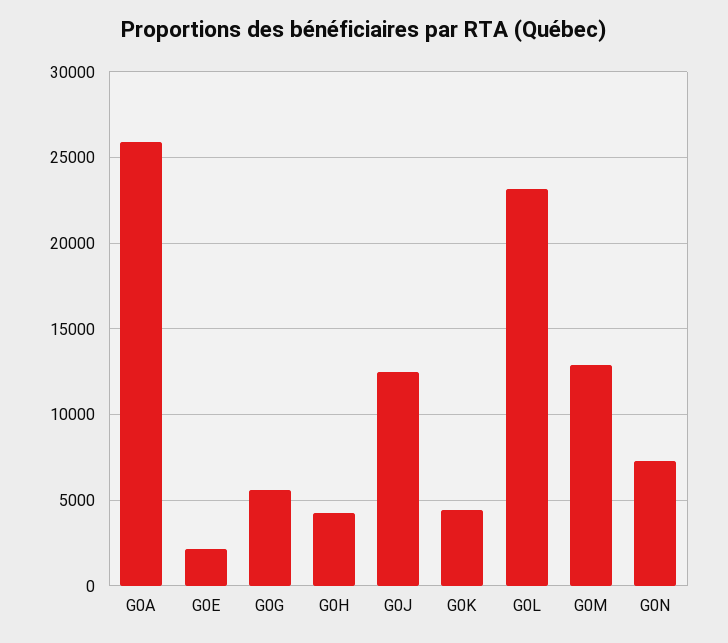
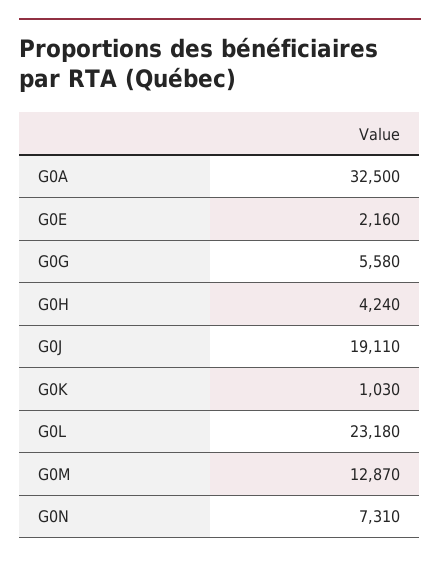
  {
-   "G0A": 26000,
+   "G0A": 32500,
    "G0E": 2160,
    "G0G": 5580,
    "G0H": 4240,
-   "G0J": 12500,
+   "G0J": 19110,
-   "G0K": 4500,
+   "G0K": 1030,
    "G0L": 23180,
    "G0M": 12870,
    "G0N": 7310
  }

